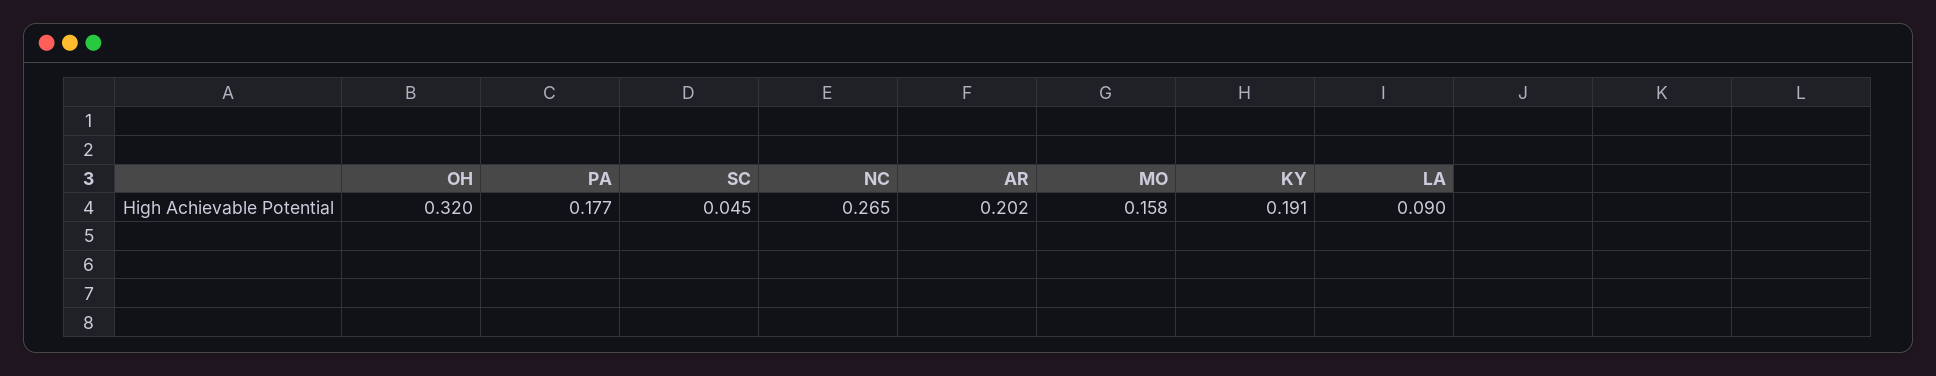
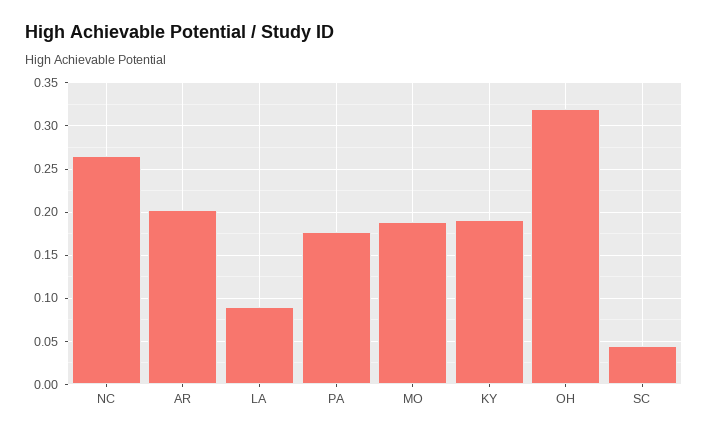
  {
    "OH": 0.32,
    "PA": 0.177,
    "SC": 0.045,
    "NC": 0.265,
    "AR": 0.202,
-   "MO": 0.158,
+   "MO": 0.19,
    "KY": 0.191,
    "LA": 0.09
  }

